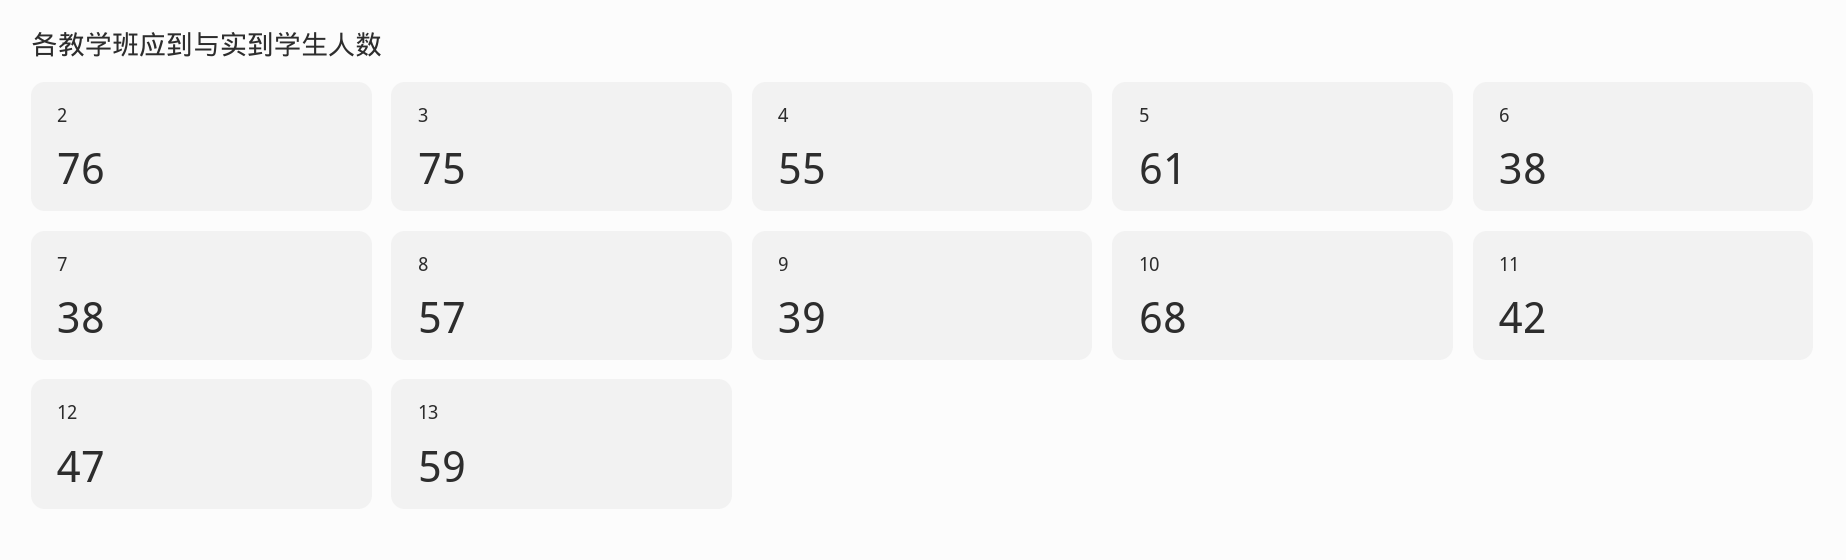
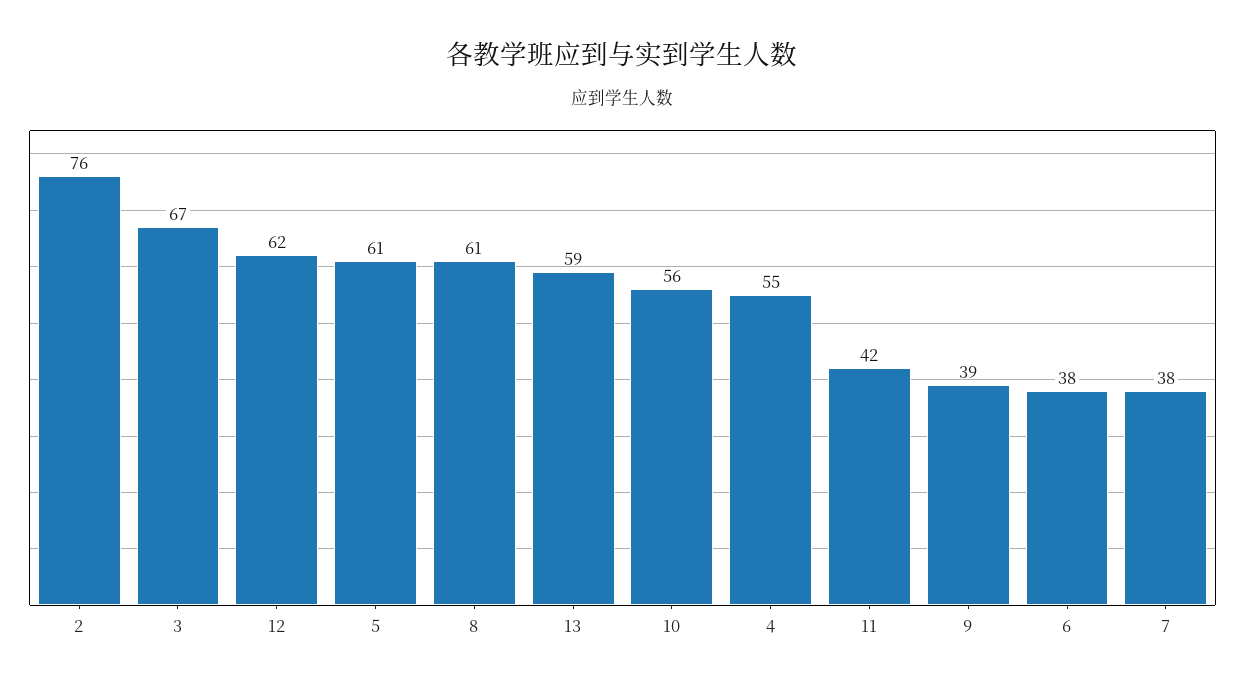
  {
    "2": 76,
-   "3": 75,
+   "3": 67,
    "4": 55,
    "5": 61,
    "6": 38,
    "7": 38,
-   "8": 57,
+   "8": 61,
    "9": 39,
-   "10": 68,
+   "10": 56,
    "11": 42,
-   "12": 47,
+   "12": 62,
    "13": 59
  }

